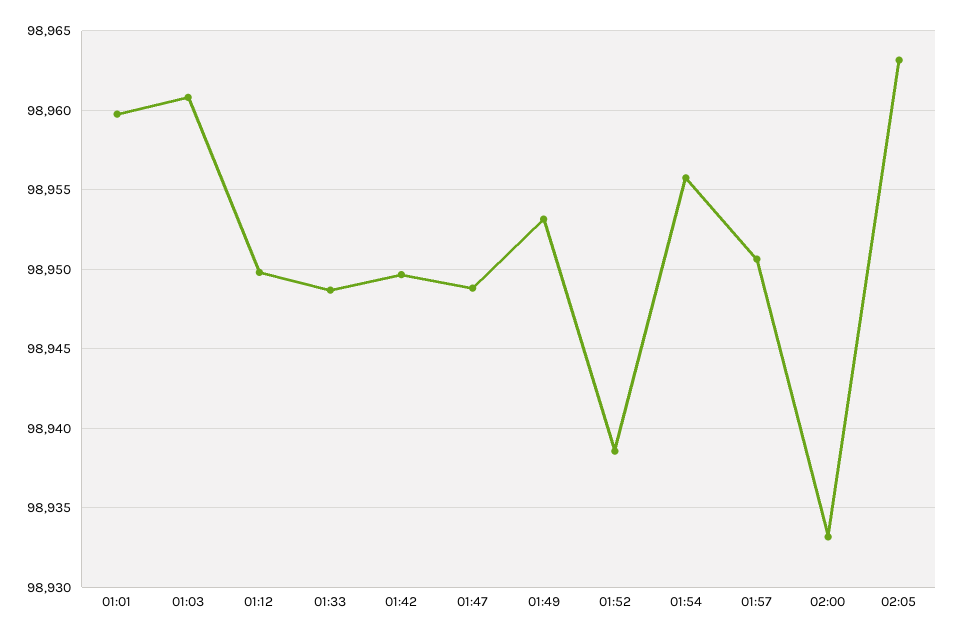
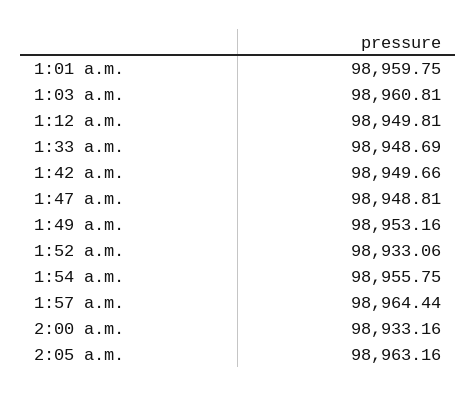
  {
    "01:01": 98959.75,
    "01:03": 98960.81,
    "01:12": 98949.81,
    "01:33": 98948.69,
    "01:42": 98949.66,
    "01:47": 98948.81,
    "01:49": 98953.16,
-   "01:52": 98938.5,
+   "01:52": 98933.06,
    "01:54": 98955.75,
-   "01:57": 98950.5,
+   "01:57": 98964.44,
    "02:00": 98933.16,
    "02:05": 98963.16
  }

